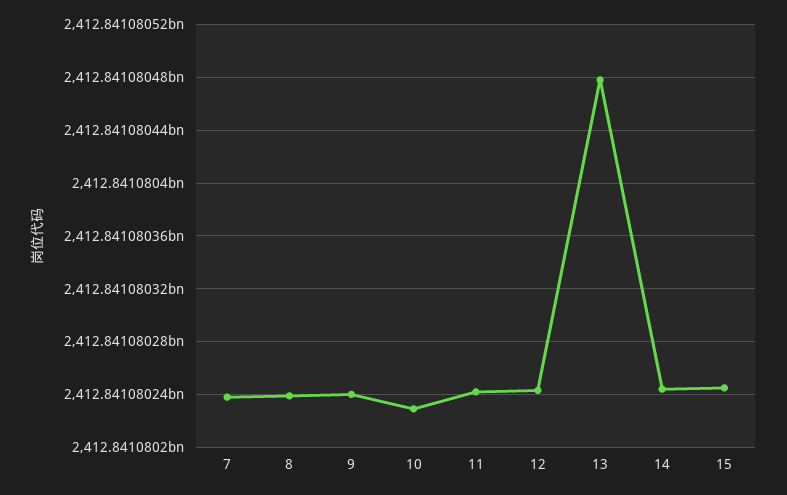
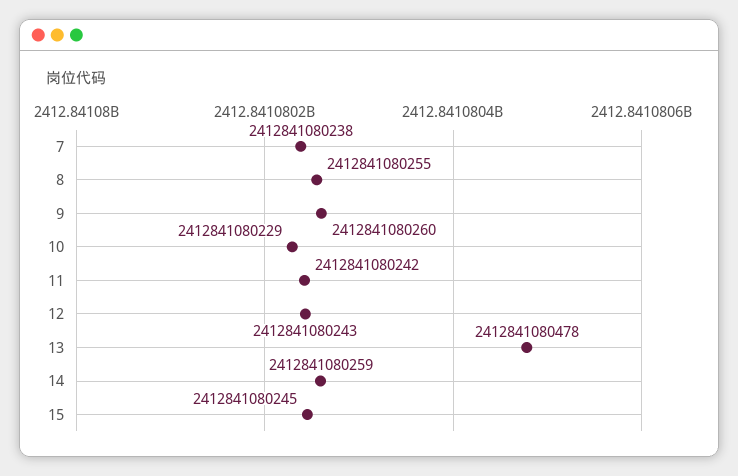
  {
    "7": 2412841080238,
-   "8": 2412841080240,
+   "8": 2412841080255,
-   "9": 2412841080240,
+   "9": 2412841080260,
    "10": 2412841080229,
    "11": 2412841080242,
    "12": 2412841080243,
    "13": 2412841080478,
-   "14": 2412841080245,
+   "14": 2412841080259,
    "15": 2412841080245
  }

